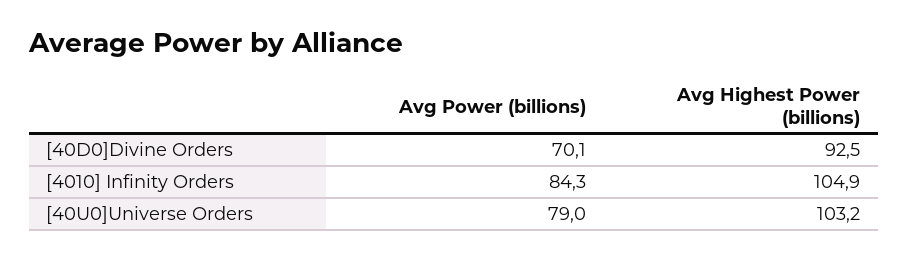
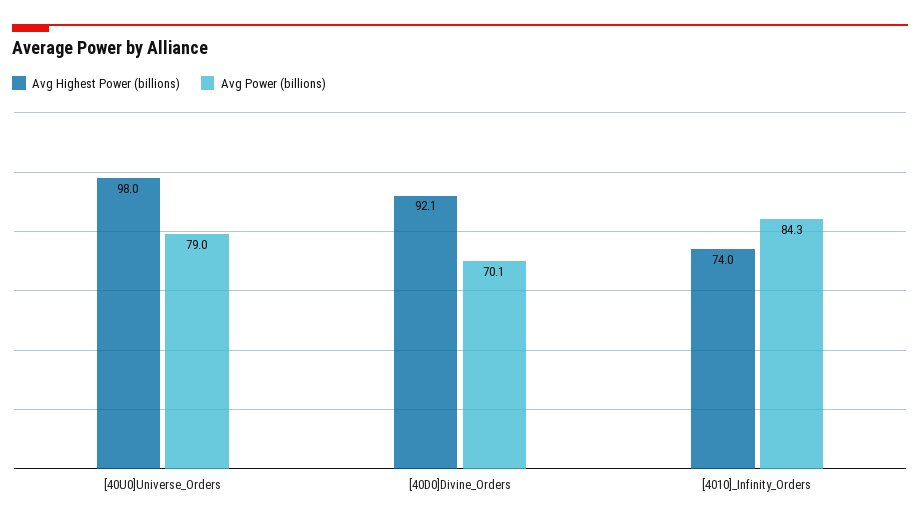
  {
    "Avg Power (billions)": {
      "[40D0]Divine Orders": 70.1,
      "[4010] Infinity Orders": 84.3,
      "[40U0]Universe Orders": 79
    },
    "Avg Highest Power (billions)": {
-     "[40D0]Divine Orders": 92.5,
+     "[40D0]Divine Orders": 92.1,
-     "[4010] Infinity Orders": 104.9,
+     "[4010] Infinity Orders": 74,
-     "[40U0]Universe Orders": 103.2
+     "[40U0]Universe Orders": 98
    }
  }

